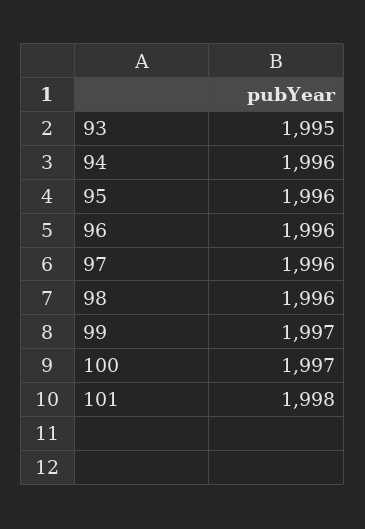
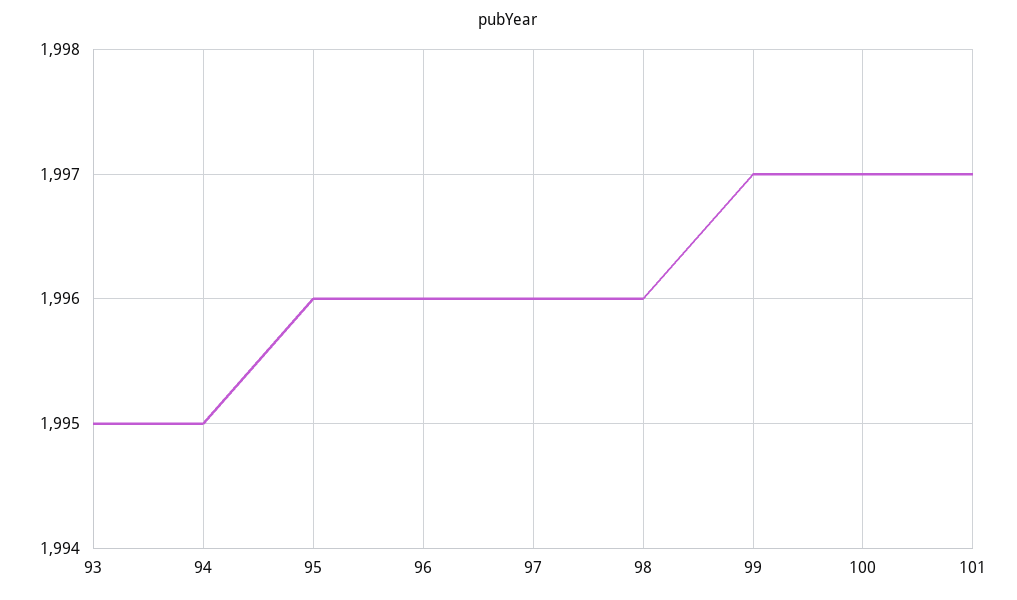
  {
    "93": 1995,
-   "94": 1996,
+   "94": 1995,
    "95": 1996,
    "96": 1996,
    "97": 1996,
    "98": 1996,
    "99": 1997,
    "100": 1997,
-   "101": 1998
+   "101": 1997
  }

